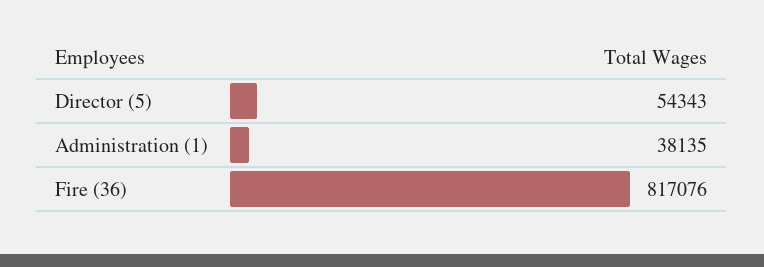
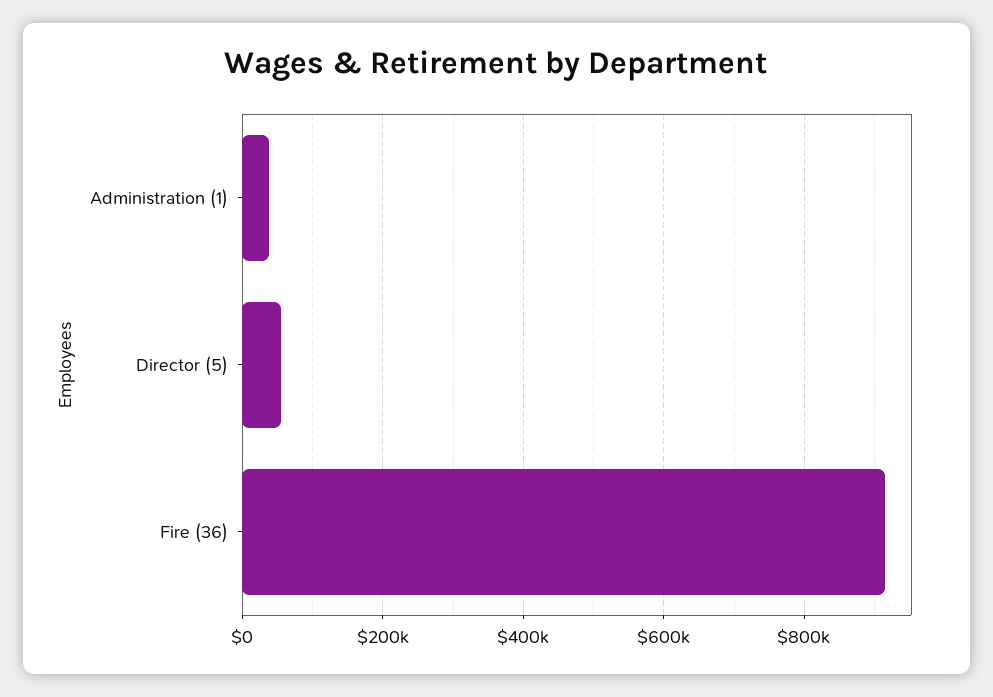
  {
    "Director (5)": 54343,
    "Administration (1)": 38135,
-   "Fire (36)": 817076
+   "Fire (36)": 920000
  }

